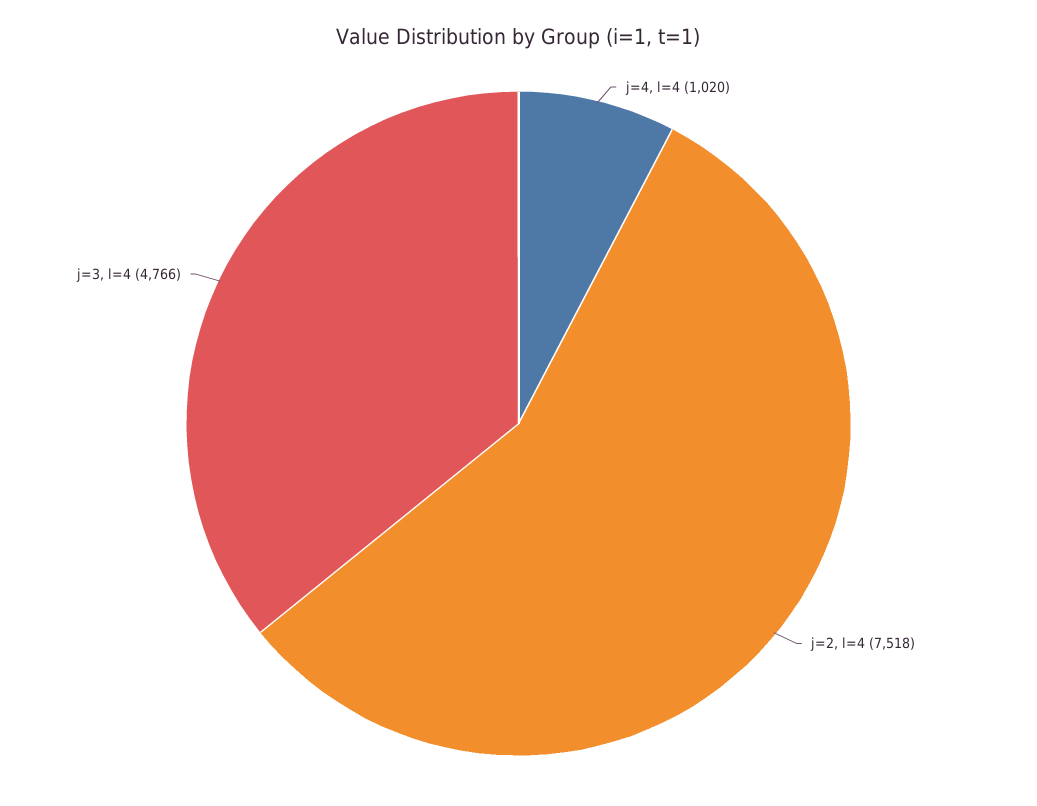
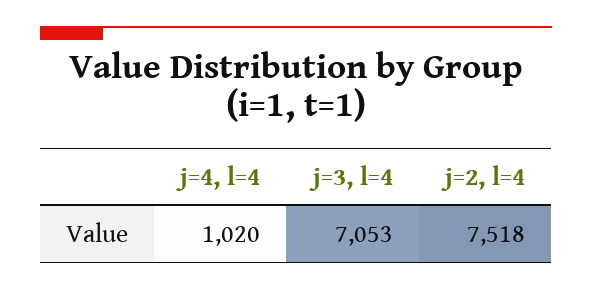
  {
    "j=4, l=4": 1020,
    "j=2, l=4": 7518,
-   "j=3, l=4": 4766
+   "j=3, l=4": 7053
  }

